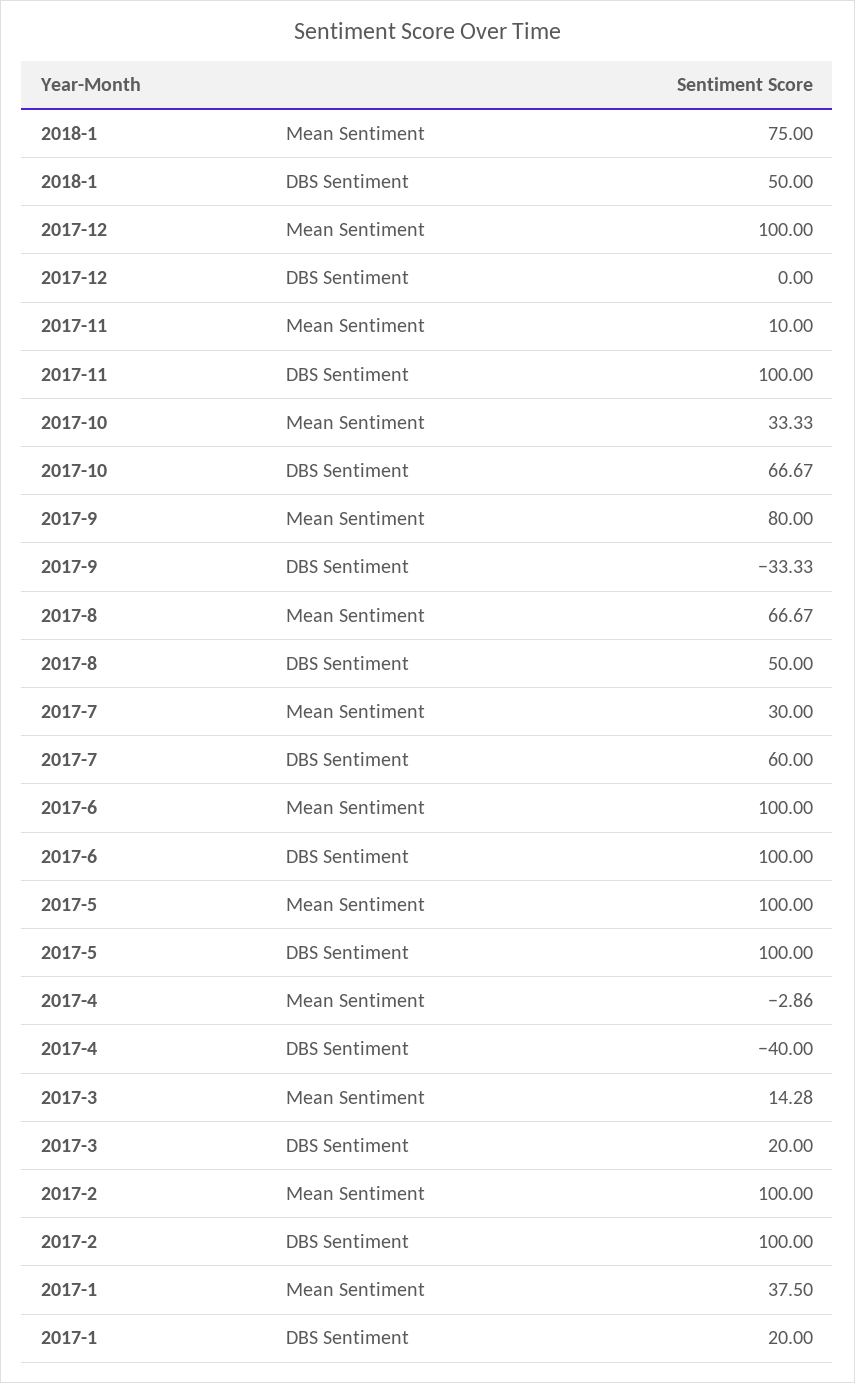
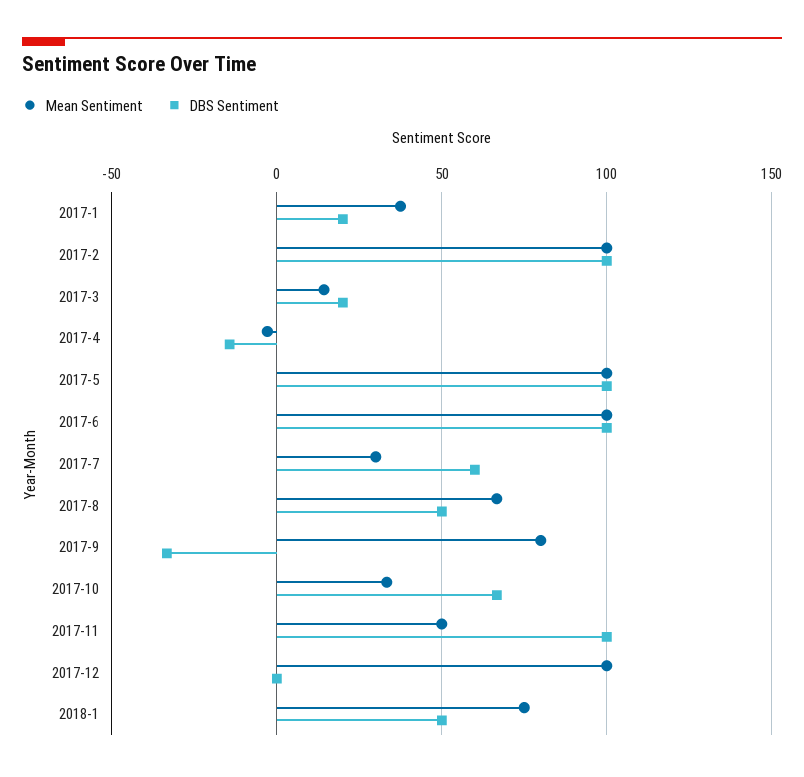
  {
    "Mean Sentiment": {
      "2018-1": 75,
      "2017-12": 100,
-     "2017-11": 10,
+     "2017-11": 50,
      "2017-10": 33.33,
      "2017-9": 80,
      "2017-8": 66.67,
      "2017-7": 30,
      "2017-6": 100,
      "2017-5": 100,
      "2017-4": -2.86,
      "2017-3": 14.28,
      "2017-2": 100,
      "2017-1": 37.5
    },
    "DBS Sentiment": {
      "2018-1": 50,
      "2017-12": 0,
      "2017-11": 100,
      "2017-10": 66.67,
      "2017-9": -33.33,
      "2017-8": 50,
      "2017-7": 60,
      "2017-6": 100,
      "2017-5": 100,
-     "2017-4": -40,
+     "2017-4": -15,
      "2017-3": 20,
      "2017-2": 100,
      "2017-1": 20
    }
  }

